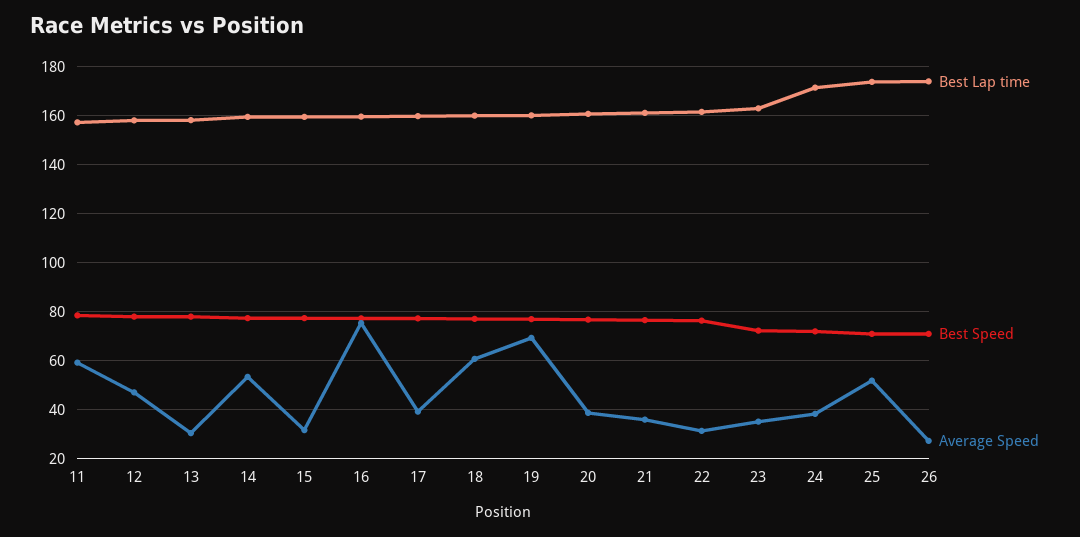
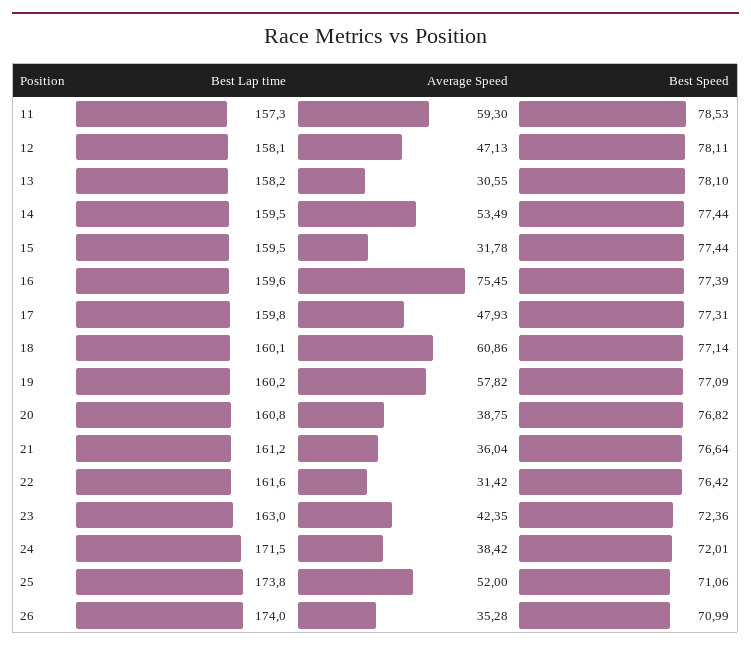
  {
    "Best Lap time": {
      "11": 157.3,
      "12": 158.1,
      "13": 158.2,
      "14": 159.5,
      "15": 159.5,
      "16": 159.6,
      "17": 159.8,
      "18": 160.1,
      "19": 160.2,
      "20": 160.8,
      "21": 161.2,
      "22": 161.6,
      "23": 163,
      "24": 171.5,
      "25": 173.8,
      "26": 174
    },
    "Best Speed": {
      "11": 78.53,
      "12": 78.11,
      "13": 78.1,
      "14": 77.44,
      "15": 77.44,
      "16": 77.39,
      "17": 77.31,
      "18": 77.14,
      "19": 77.09,
      "20": 76.82,
      "21": 76.64,
      "22": 76.42,
      "23": 72.36,
      "24": 72.01,
      "25": 71.06,
      "26": 70.99
    },
    "Average Speed": {
      "11": 59.3,
      "12": 47.13,
      "13": 30.55,
      "14": 53.49,
      "15": 31.78,
      "16": 75.45,
-     "17": 40,
+     "17": 47.93,
      "18": 60.86,
-     "19": 70,
+     "19": 57.82,
      "20": 38.75,
      "21": 36.04,
      "22": 31.42,
-     "23": 35,
+     "23": 42.35,
      "24": 38.42,
      "25": 52,
-     "26": 27.5
+     "26": 35.28
    }
  }

